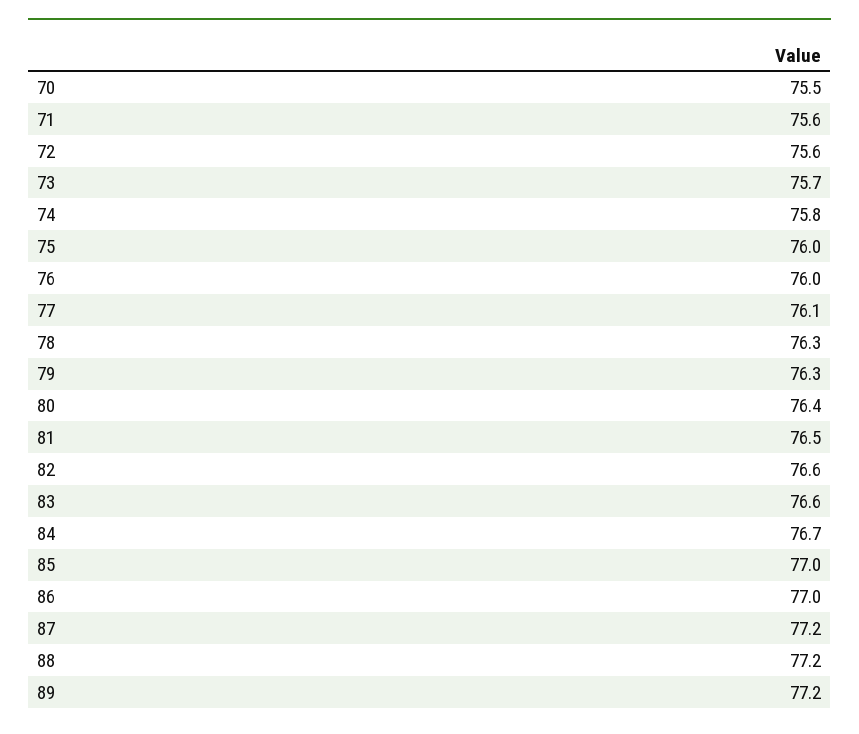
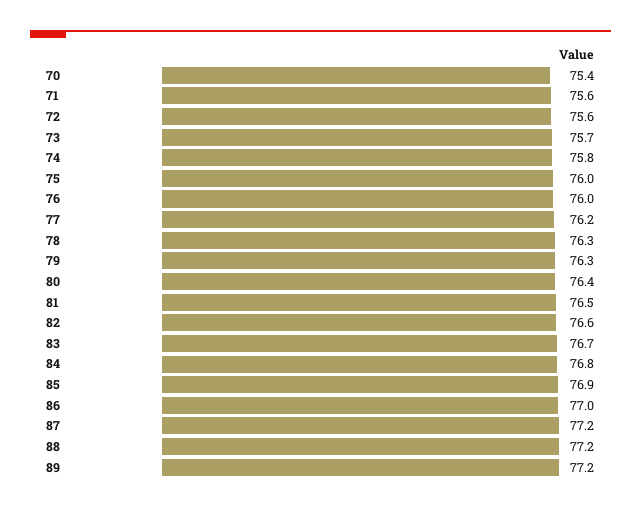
  {
-   "70": 75.5,
+   "70": 75.4,
    "71": 75.6,
    "72": 75.6,
    "73": 75.7,
    "74": 75.8,
    "75": 76,
    "76": 76,
-   "77": 76.1,
+   "77": 76.2,
    "78": 76.3,
    "79": 76.3,
    "80": 76.4,
    "81": 76.5,
    "82": 76.6,
-   "83": 76.6,
+   "83": 76.7,
-   "84": 76.7,
+   "84": 76.8,
-   "85": 77,
+   "85": 76.9,
    "86": 77,
    "87": 77.2,
    "88": 77.2,
    "89": 77.2
  }

